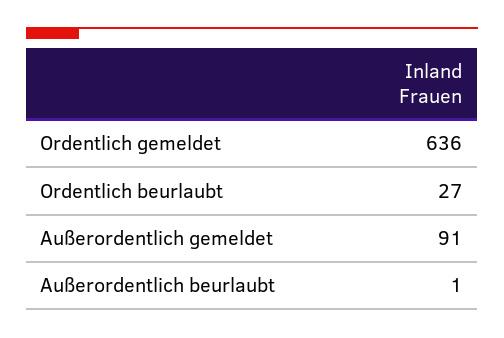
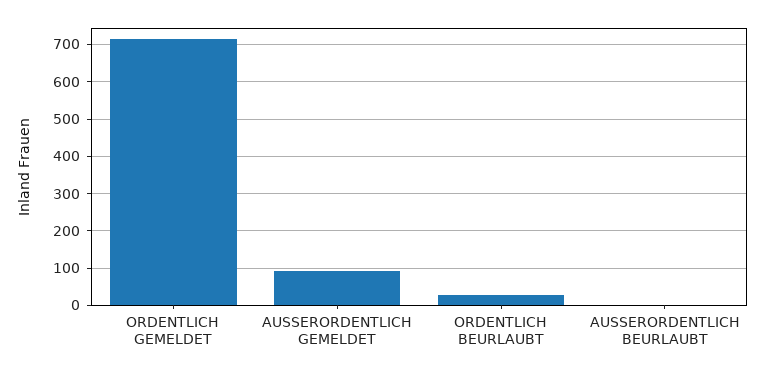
  {
-   "Ordentlich gemeldet": 636,
+   "Ordentlich gemeldet": 720,
    "Ordentlich beurlaubt": 27,
    "Außerordentlich gemeldet": 91,
    "Außerordentlich beurlaubt": 1
  }

